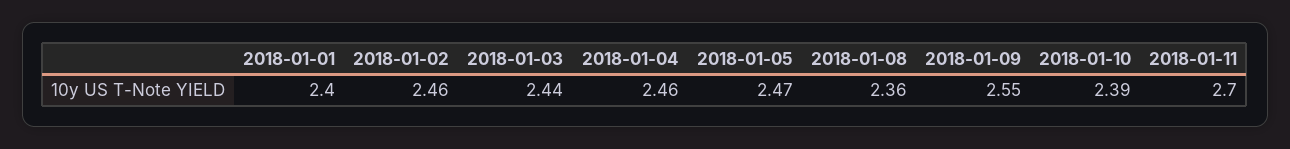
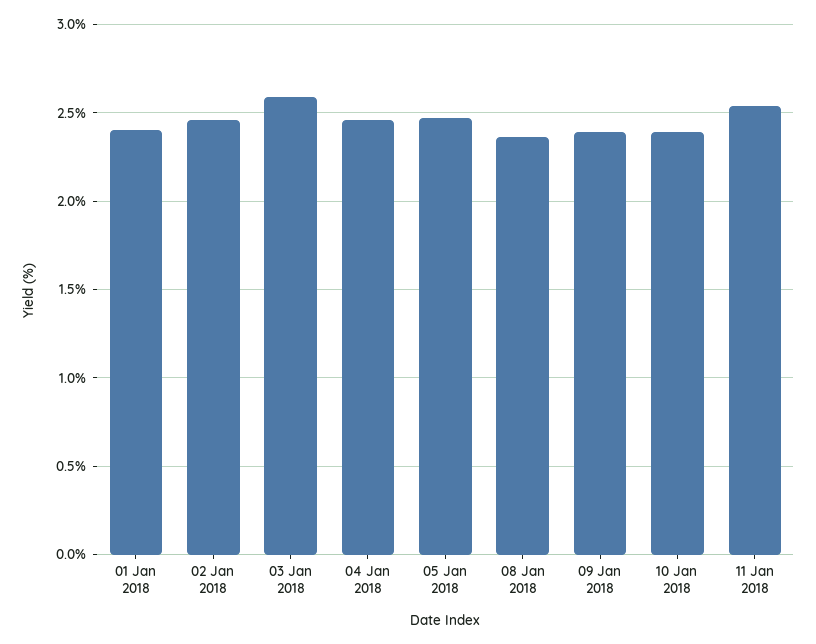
  {
    "2018-01-01": 2.4,
    "2018-01-02": 2.46,
-   "2018-01-03": 2.44,
+   "2018-01-03": 2.6,
    "2018-01-04": 2.46,
    "2018-01-05": 2.47,
    "2018-01-08": 2.36,
-   "2018-01-09": 2.55,
+   "2018-01-09": 2.4,
    "2018-01-10": 2.39,
-   "2018-01-11": 2.7
+   "2018-01-11": 2.55
  }

